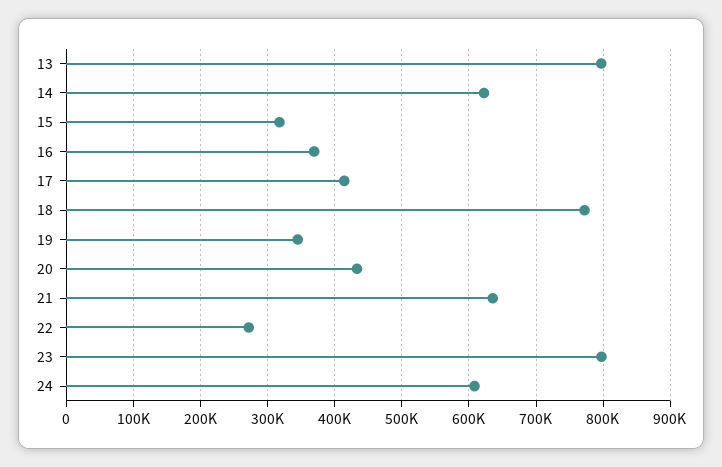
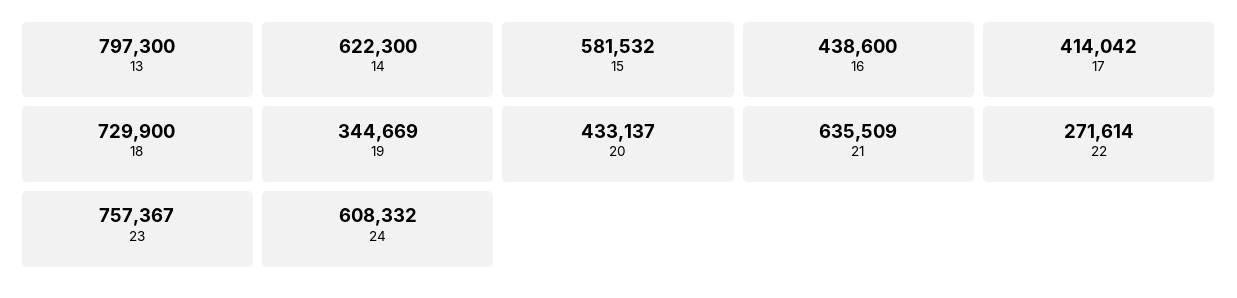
  {
    "13": 797300,
    "14": 622300,
-   "15": 320000,
+   "15": 581532,
-   "16": 370000,
+   "16": 438600,
    "17": 414042,
-   "18": 770000,
+   "18": 729900,
    "19": 344669,
    "20": 433137,
    "21": 635509,
    "22": 271614,
-   "23": 800000,
+   "23": 757367,
    "24": 608332
  }

